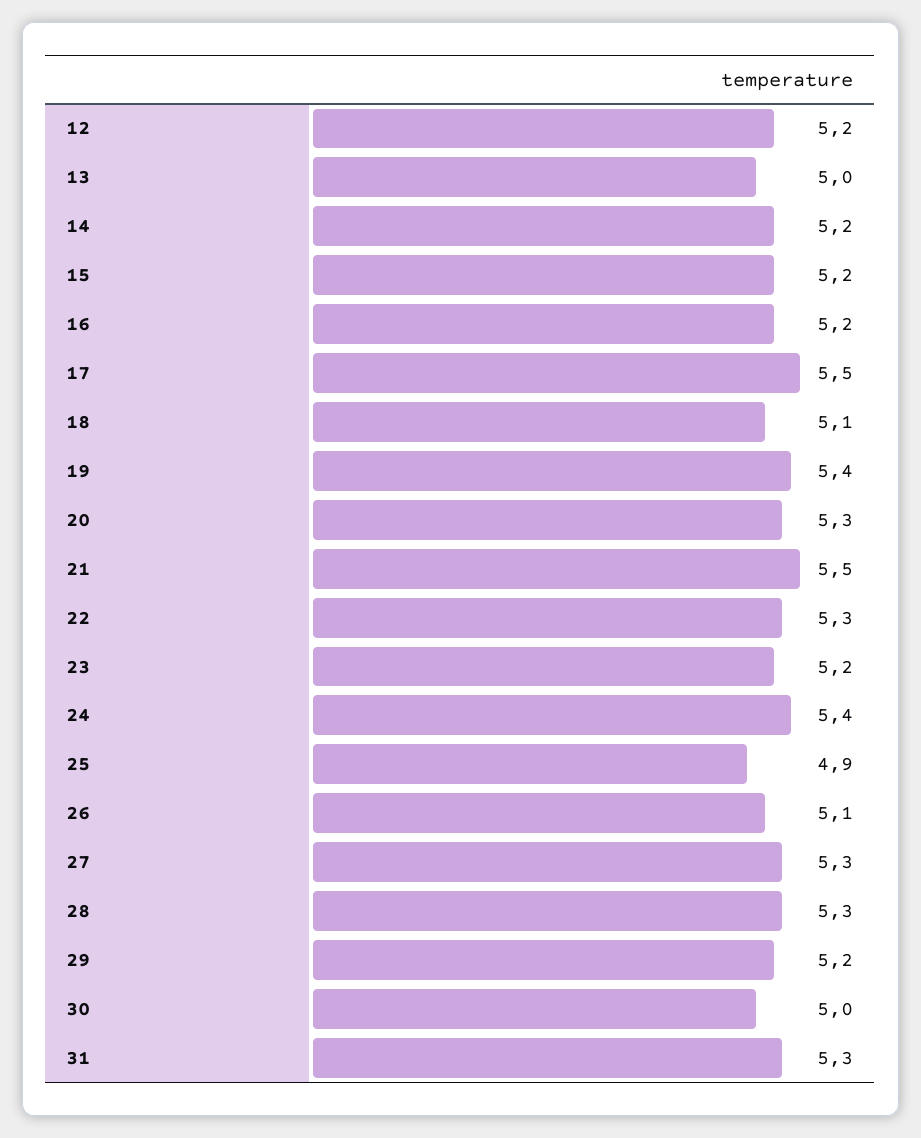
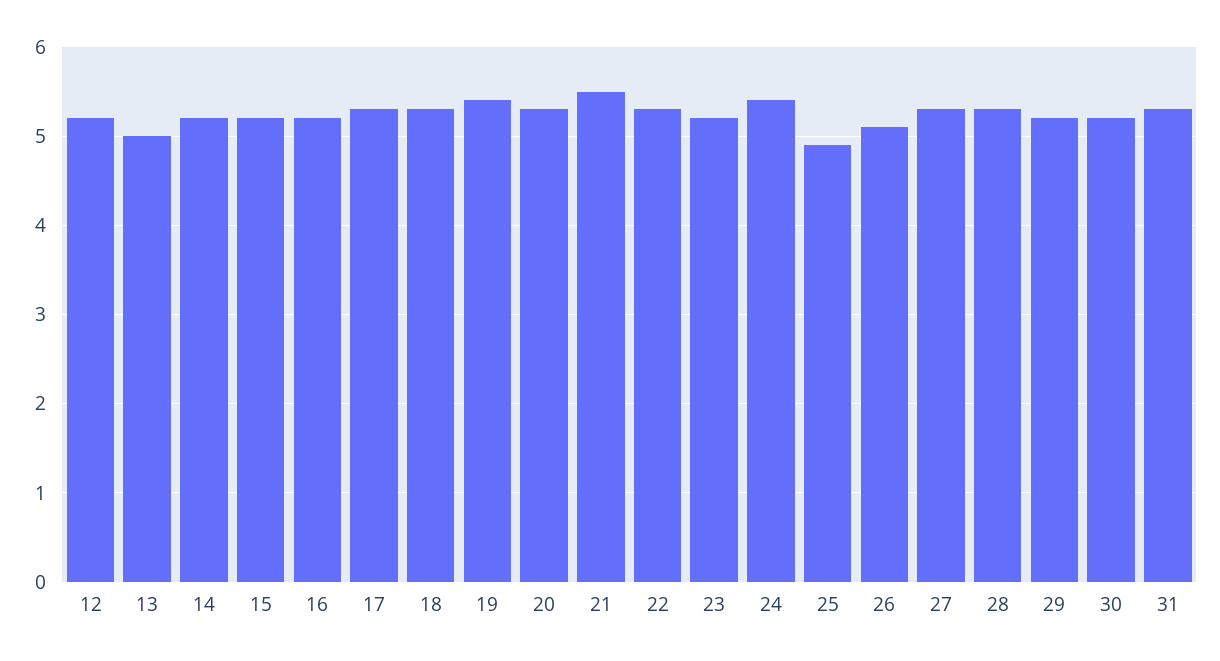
  {
    "12": 5.2,
    "13": 5,
    "14": 5.2,
    "15": 5.2,
    "16": 5.2,
-   "17": 5.5,
+   "17": 5.3,
-   "18": 5.1,
+   "18": 5.3,
    "19": 5.4,
    "20": 5.3,
    "21": 5.5,
    "22": 5.3,
    "23": 5.2,
    "24": 5.4,
    "25": 4.9,
    "26": 5.1,
    "27": 5.3,
    "28": 5.3,
    "29": 5.2,
-   "30": 5,
+   "30": 5.2,
    "31": 5.3
  }

